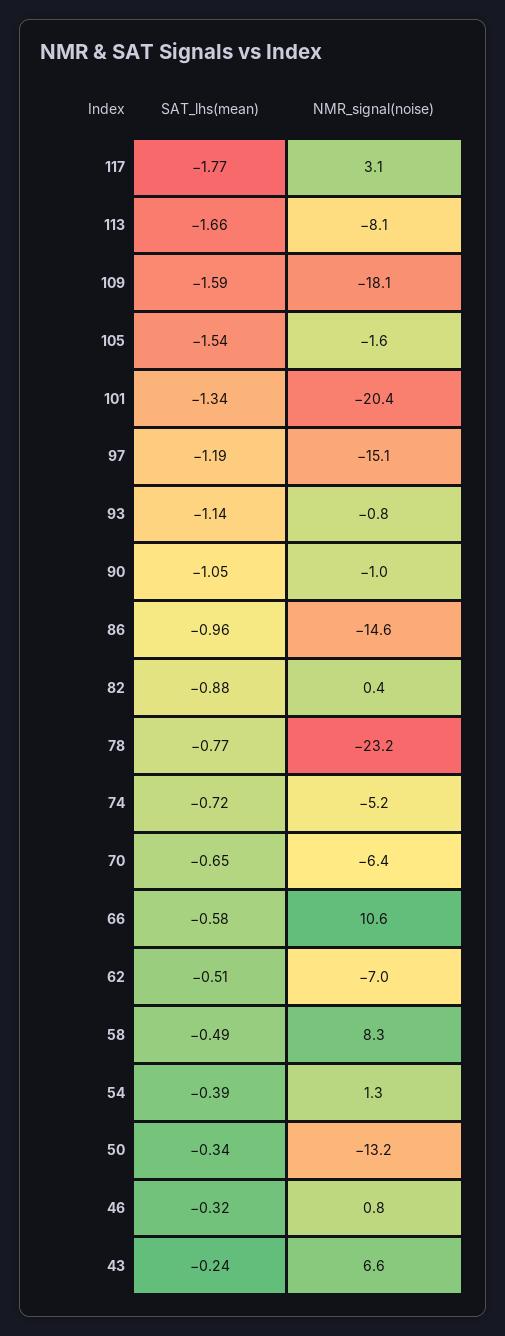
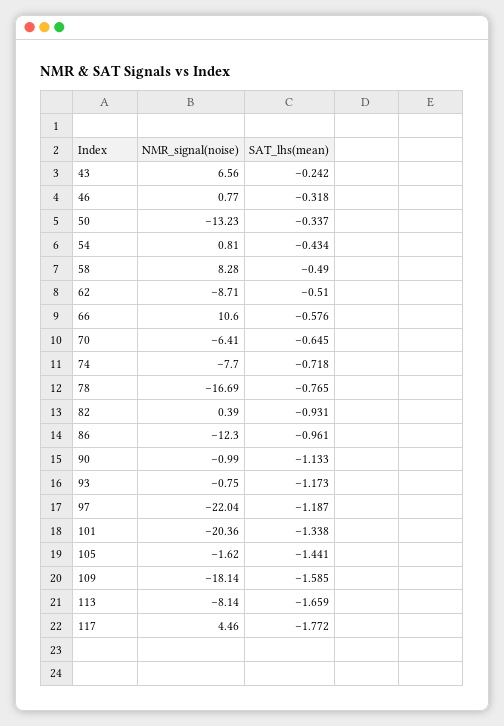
  {
    "SAT_lhs(mean)": {
      "117": -1.772,
      "113": -1.659,
      "109": -1.585,
-     "105": -1.54,
+     "105": -1.441,
      "101": -1.338,
      "97": -1.187,
-     "93": -1.14,
+     "93": -1.173,
-     "90": -1.05,
+     "90": -1.133,
      "86": -0.961,
-     "82": -0.88,
+     "82": -0.931,
      "78": -0.765,
      "74": -0.718,
      "70": -0.645,
      "66": -0.576,
      "62": -0.51,
      "58": -0.49,
-     "54": -0.39,
+     "54": -0.434,
      "50": -0.337,
      "46": -0.318,
      "43": -0.242
    },
    "NMR_signal(noise)": {
-     "117": 3.1,
+     "117": 4.46,
      "113": -8.14,
      "109": -18.14,
      "105": -1.62,
      "101": -20.36,
-     "97": -15.1,
+     "97": -22.04,
      "93": -0.75,
      "90": -0.99,
-     "86": -14.6,
+     "86": -12.3,
      "82": 0.39,
-     "78": -23.2,
+     "78": -16.69,
-     "74": -5.2,
+     "74": -7.7,
      "70": -6.41,
      "66": 10.6,
-     "62": -7,
+     "62": -8.71,
      "58": 8.28,
-     "54": 1.3,
+     "54": 0.81,
      "50": -13.23,
      "46": 0.77,
      "43": 6.56
    }
  }

